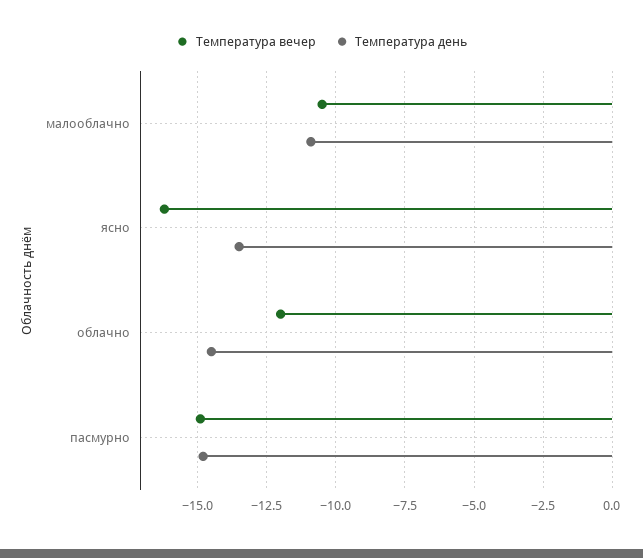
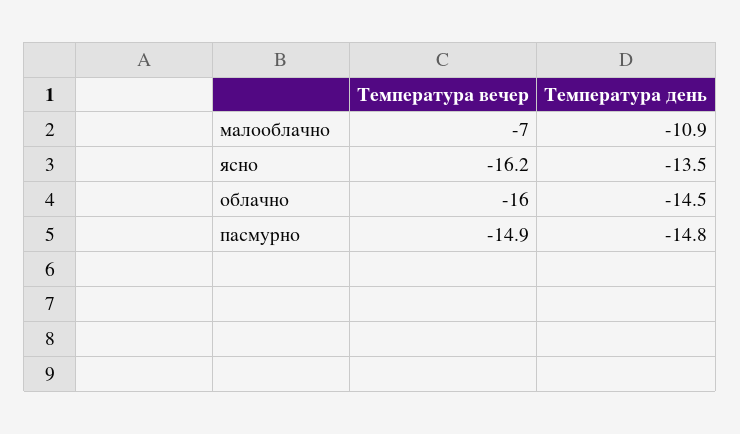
  {
    "Температура вечер": {
-     "малооблачно": -10.5,
+     "малооблачно": -7,
      "ясно": -16.2,
-     "облачно": -12,
+     "облачно": -16,
      "пасмурно": -14.9
    },
    "Температура день": {
      "малооблачно": -10.9,
      "ясно": -13.5,
      "облачно": -14.5,
      "пасмурно": -14.8
    }
  }

